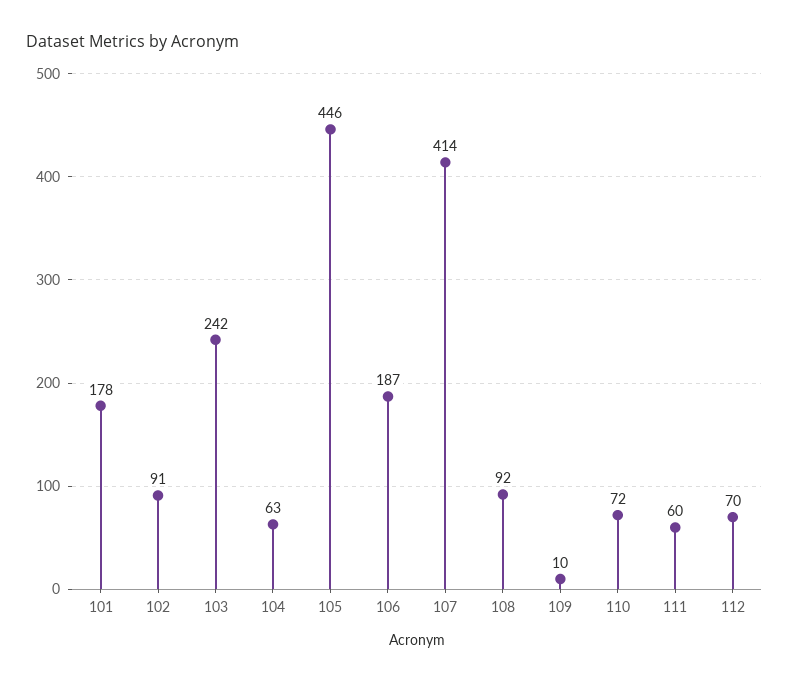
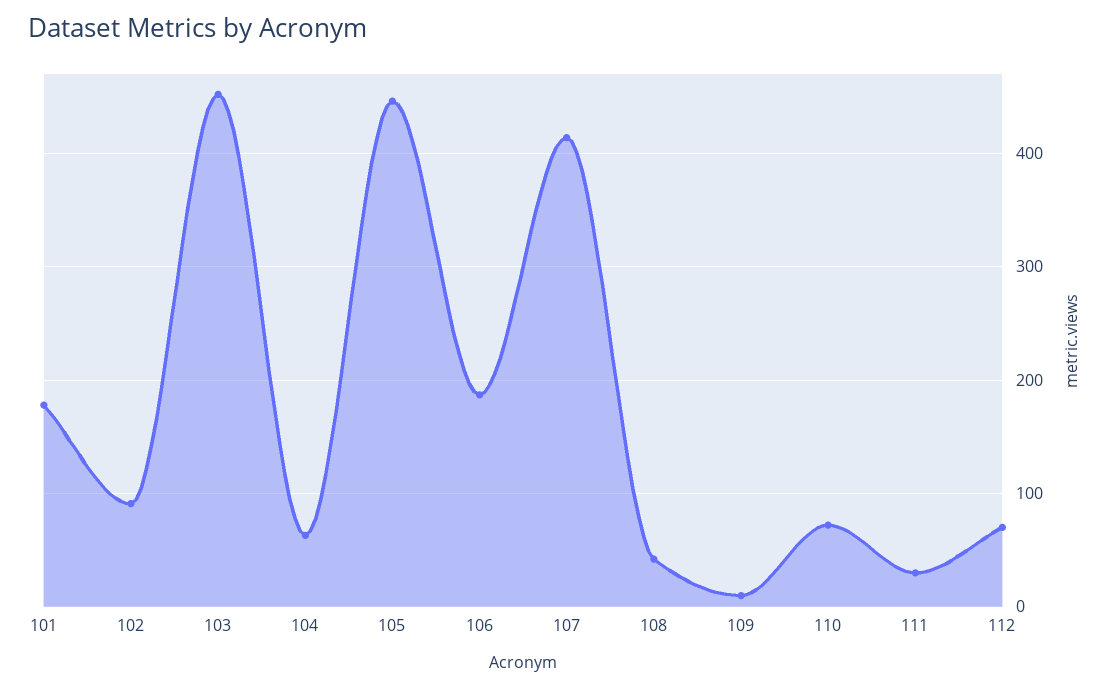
  {
    "101": 178,
    "102": 91,
-   "103": 242,
+   "103": 450,
    "104": 63,
    "105": 446,
    "106": 187,
    "107": 414,
-   "108": 92,
+   "108": 40,
    "109": 10,
    "110": 72,
-   "111": 60,
+   "111": 30,
    "112": 70
  }

